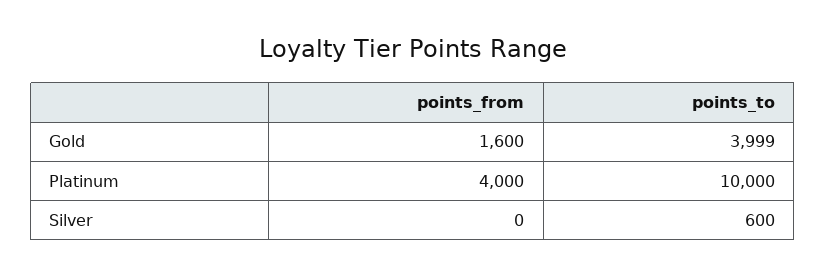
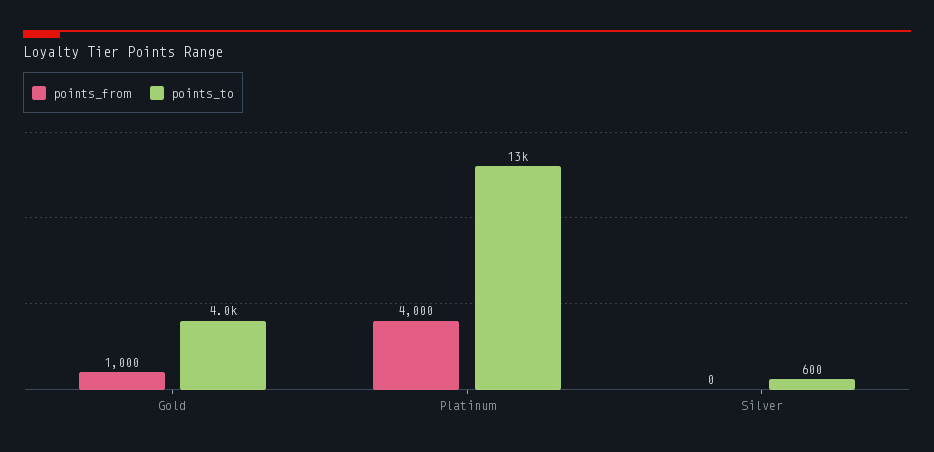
  {
    "points_from": {
-     "Gold": 1600,
+     "Gold": 1000,
      "Platinum": 4000,
      "Silver": 0
    },
    "points_to": {
      "Gold": 3999,
-     "Platinum": 10000,
+     "Platinum": 13000,
      "Silver": 600
    }
  }

